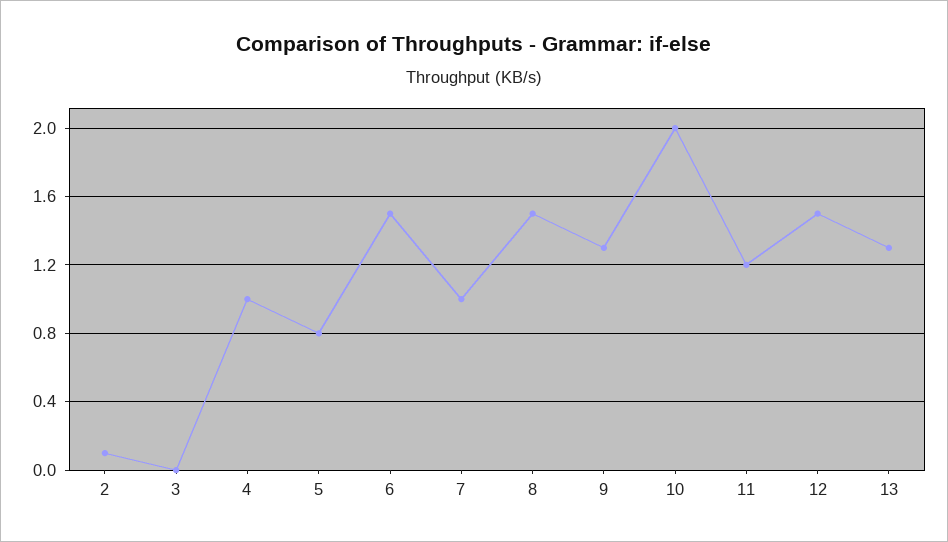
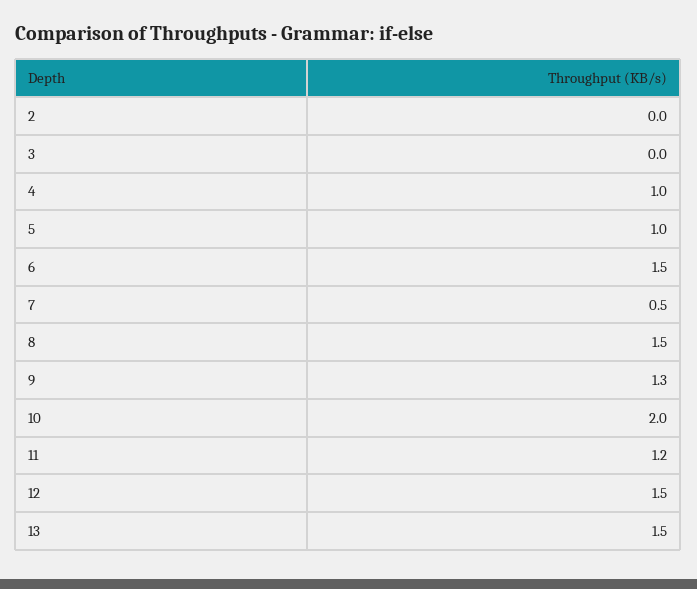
  {
-   "2": 0.1,
+   "2": 0,
    "3": 0,
    "4": 1,
-   "5": 0.8,
+   "5": 1,
    "6": 1.5,
-   "7": 1,
+   "7": 0.5,
    "8": 1.5,
    "9": 1.3,
    "10": 2,
    "11": 1.2,
    "12": 1.5,
-   "13": 1.3
+   "13": 1.5
  }

